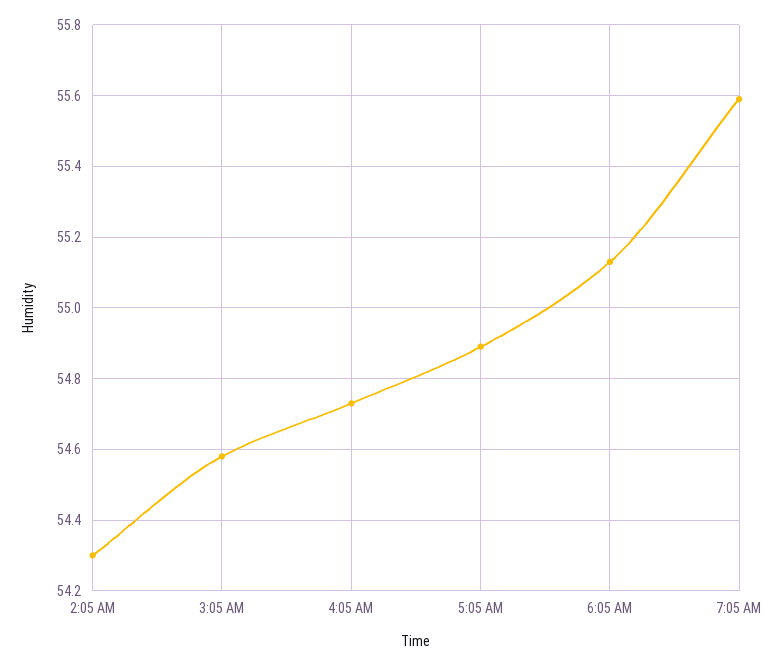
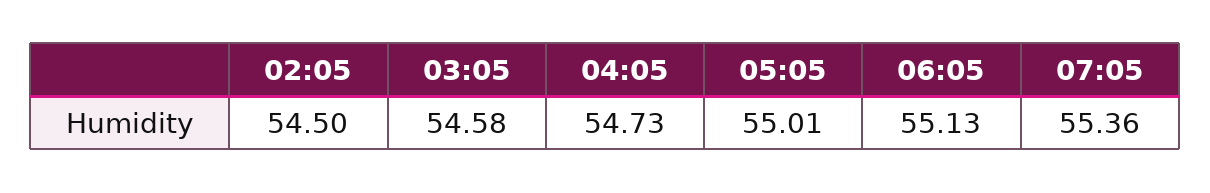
  {
-   "2:05 AM": 54.3,
+   "2:05 AM": 54.5,
    "3:05 AM": 54.58,
    "4:05 AM": 54.73,
-   "5:05 AM": 54.9,
+   "5:05 AM": 55.01,
    "6:05 AM": 55.13,
-   "7:05 AM": 55.6
+   "7:05 AM": 55.36
  }

